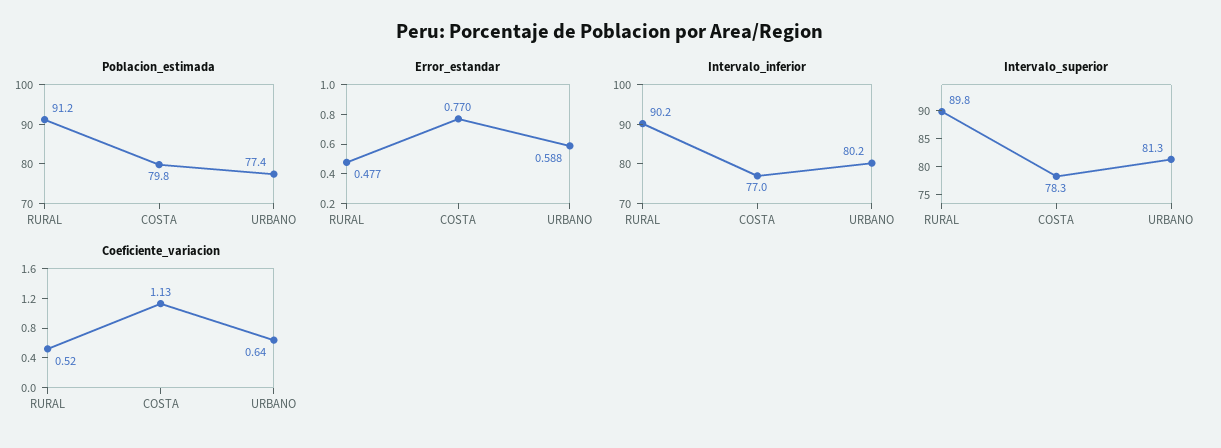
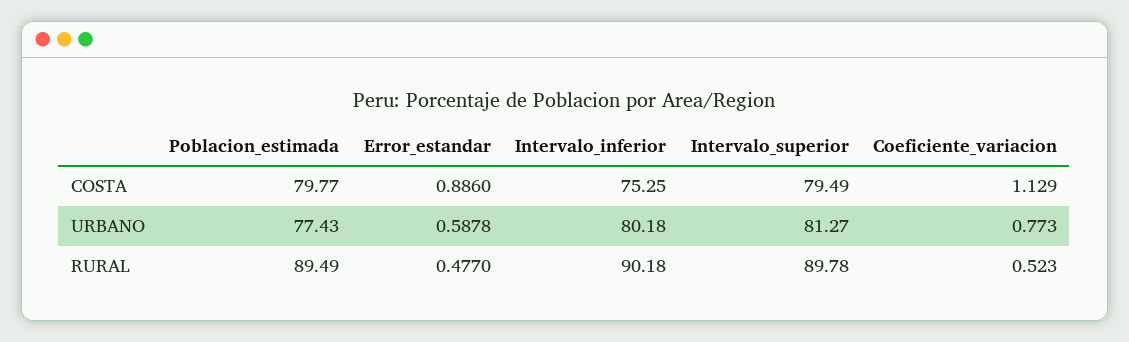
  {
    "Poblacion_estimada": {
-     "RURAL": 91.2,
+     "RURAL": 89.49,
      "COSTA": 79.77,
      "URBANO": 77.43
    },
    "Error_estandar": {
      "RURAL": 0.477,
-     "COSTA": 0.77,
+     "COSTA": 0.886,
      "URBANO": 0.5878
    },
    "Intervalo_inferior": {
      "RURAL": 90.18,
-     "COSTA": 77,
+     "COSTA": 75.25,
      "URBANO": 80.18
    },
    "Intervalo_superior": {
      "RURAL": 89.78,
-     "COSTA": 78.3,
+     "COSTA": 79.49,
      "URBANO": 81.27
    },
    "Coeficiente_variacion": {
      "RURAL": 0.523,
      "COSTA": 1.129,
-     "URBANO": 0.64
+     "URBANO": 0.773
    }
  }

